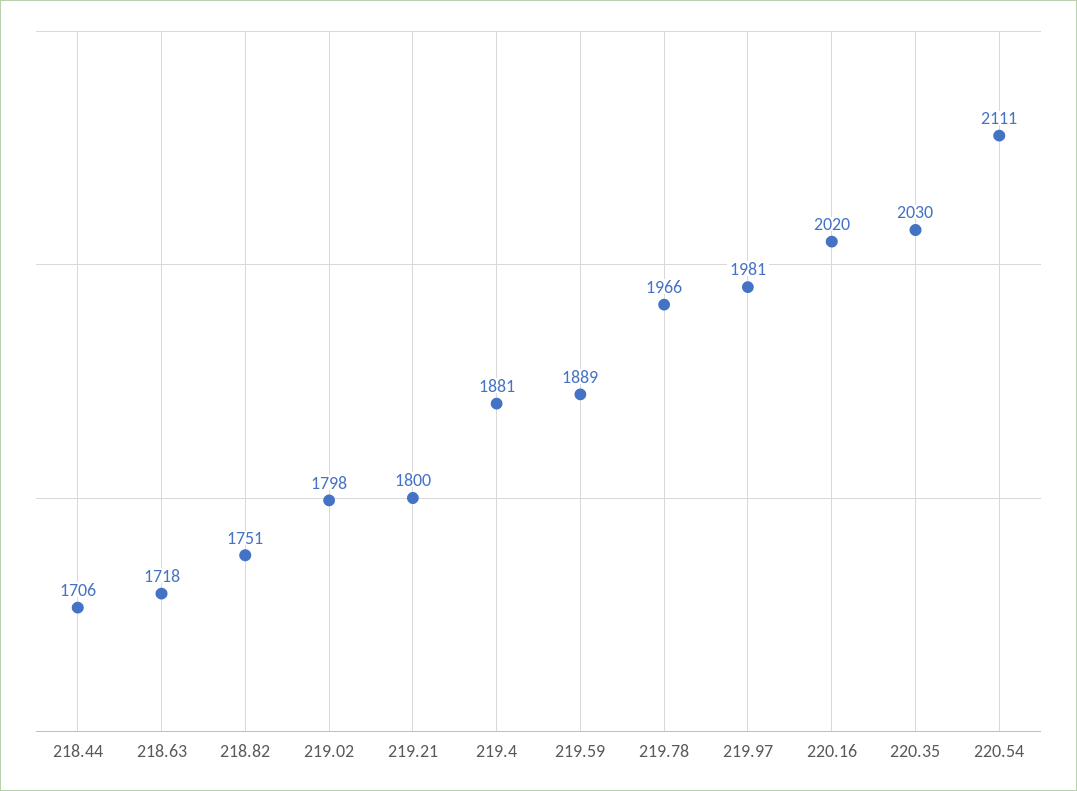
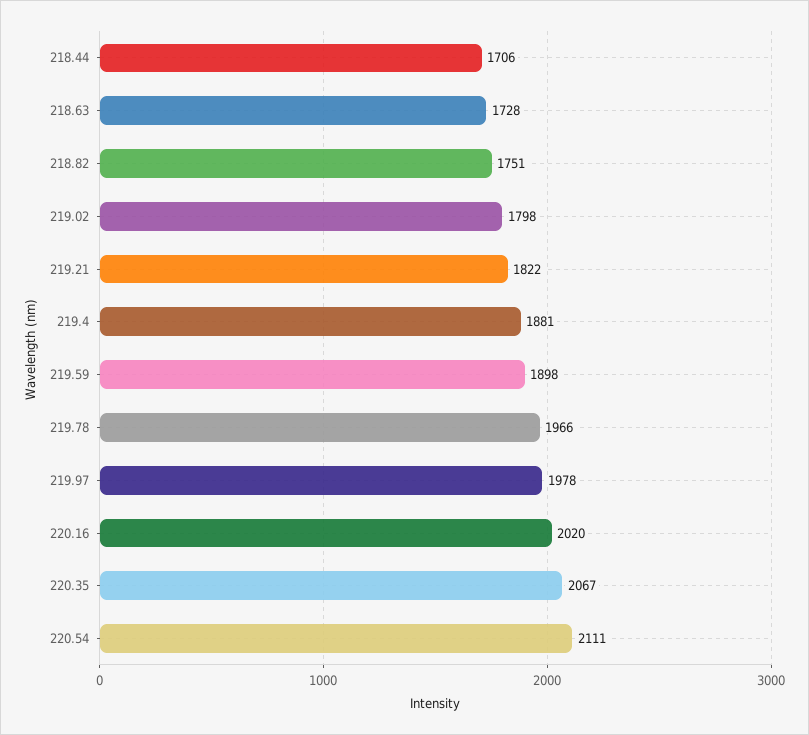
  {
    "218.44": 1706,
-   "218.63": 1718,
+   "218.63": 1728,
    "218.82": 1751,
    "219.02": 1798,
-   "219.21": 1800,
+   "219.21": 1822,
    "219.4": 1881,
-   "219.59": 1889,
+   "219.59": 1898,
    "219.78": 1966,
-   "219.97": 1981,
+   "219.97": 1978,
    "220.16": 2020,
-   "220.35": 2030,
+   "220.35": 2067,
    "220.54": 2111
  }

